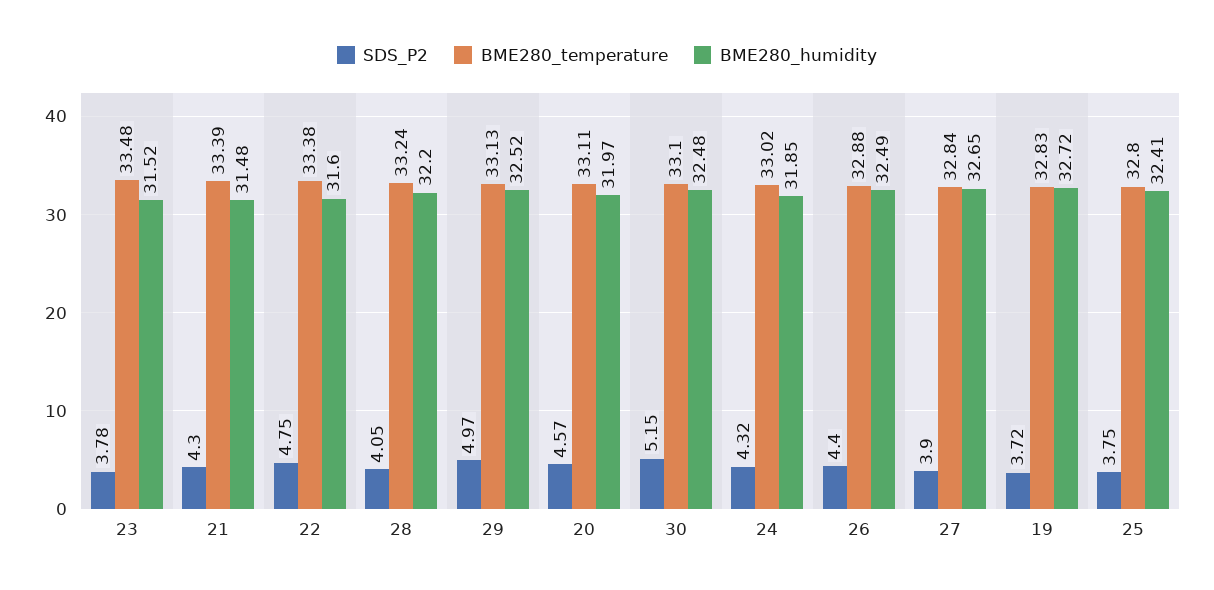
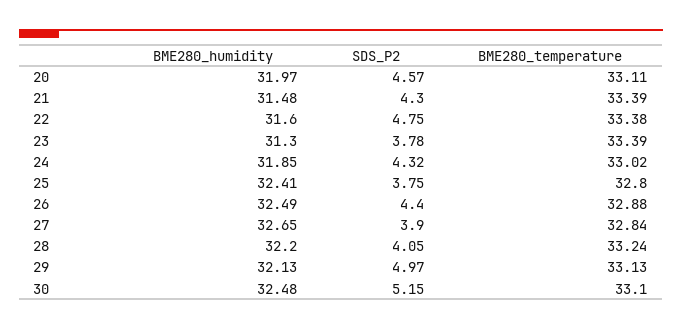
  {
    "SDS_P2": {
      "23": 3.78,
      "21": 4.3,
      "22": 4.75,
      "28": 4.05,
      "29": 4.97,
      "20": 4.57,
      "30": 5.15,
      "24": 4.32,
      "26": 4.4,
      "27": 3.9,
-     "19": 3.72,
      "25": 3.75
    },
    "BME280_temperature": {
-     "23": 33.48,
+     "23": 33.39,
      "21": 33.39,
      "22": 33.38,
      "28": 33.24,
      "29": 33.13,
      "20": 33.11,
      "30": 33.1,
      "24": 33.02,
      "26": 32.88,
      "27": 32.84,
-     "19": 32.83,
      "25": 32.8
    },
    "BME280_humidity": {
-     "23": 31.52,
+     "23": 31.3,
      "21": 31.48,
      "22": 31.6,
      "28": 32.2,
-     "29": 32.52,
+     "29": 32.13,
      "20": 31.97,
      "30": 32.48,
      "24": 31.85,
      "26": 32.49,
      "27": 32.65,
-     "19": 32.72,
      "25": 32.41
    }
  }

